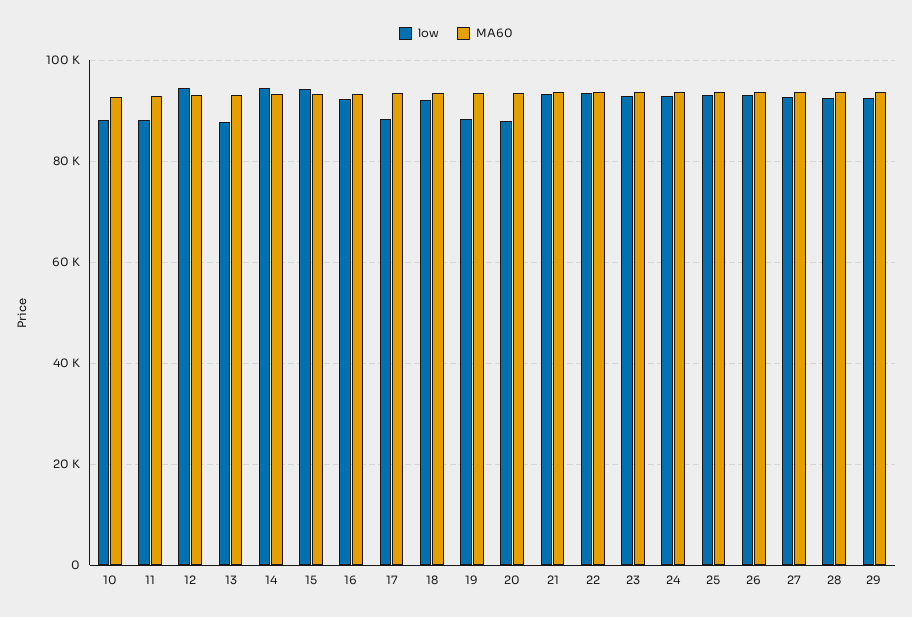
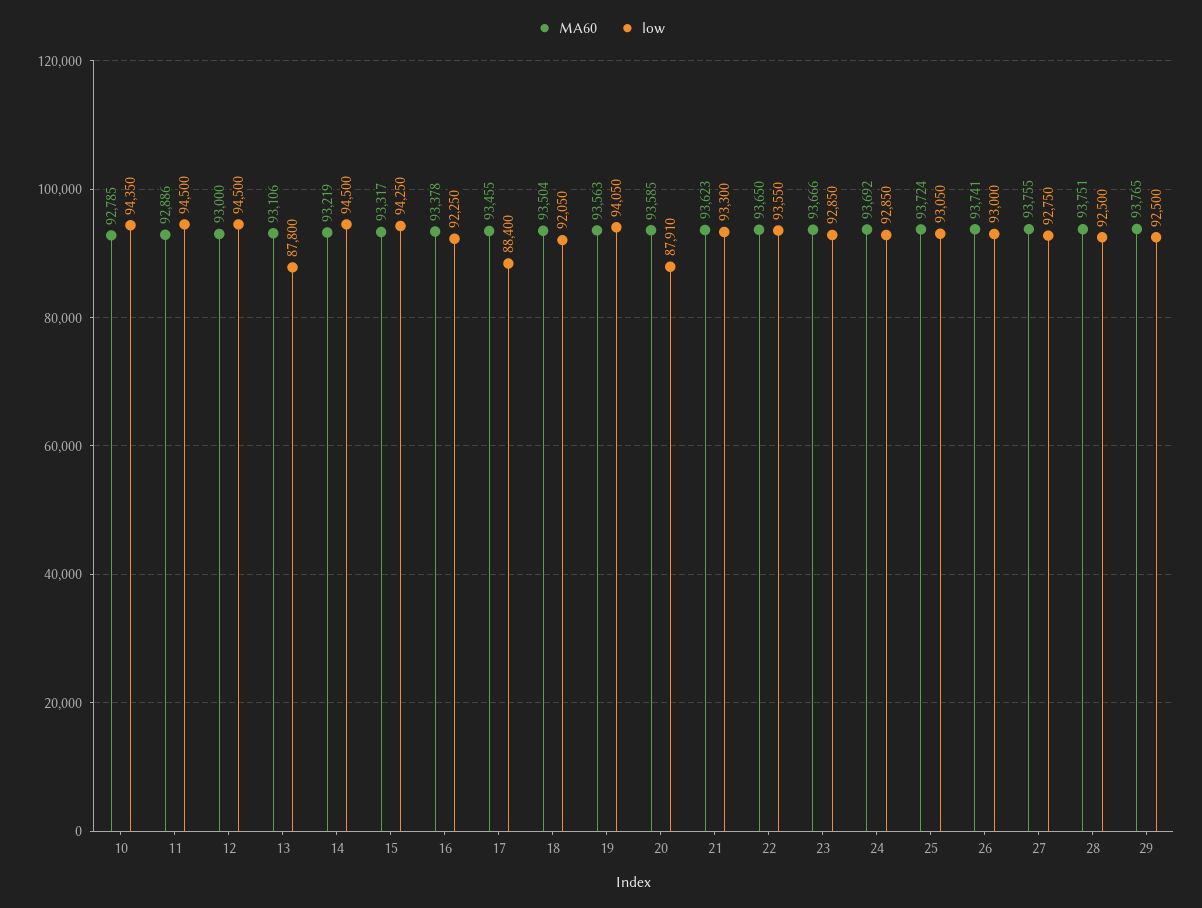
  {
    "low": {
-     "10": 88000,
+     "10": 94350,
-     "11": 88000,
+     "11": 94500,
      "12": 94500,
      "13": 87800,
      "14": 94500,
      "15": 94250,
      "16": 92250,
      "17": 88400,
      "18": 92050,
-     "19": 88000,
+     "19": 94050,
      "20": 87910,
      "21": 93300,
      "22": 93550,
      "23": 92850,
      "24": 92850,
      "25": 93050,
      "26": 93000,
      "27": 92750,
      "28": 92500,
      "29": 92500
    },
    "MA60": {
      "10": 92785,
      "11": 92886,
      "12": 93000,
      "13": 93106,
      "14": 93219,
      "15": 93317,
      "16": 93378,
      "17": 93455,
      "18": 93504,
      "19": 93563,
      "20": 93585,
      "21": 93623,
      "22": 93650,
      "23": 93666,
      "24": 93692,
      "25": 93724,
      "26": 93741,
      "27": 93755,
      "28": 93751,
      "29": 93765
    }
  }

